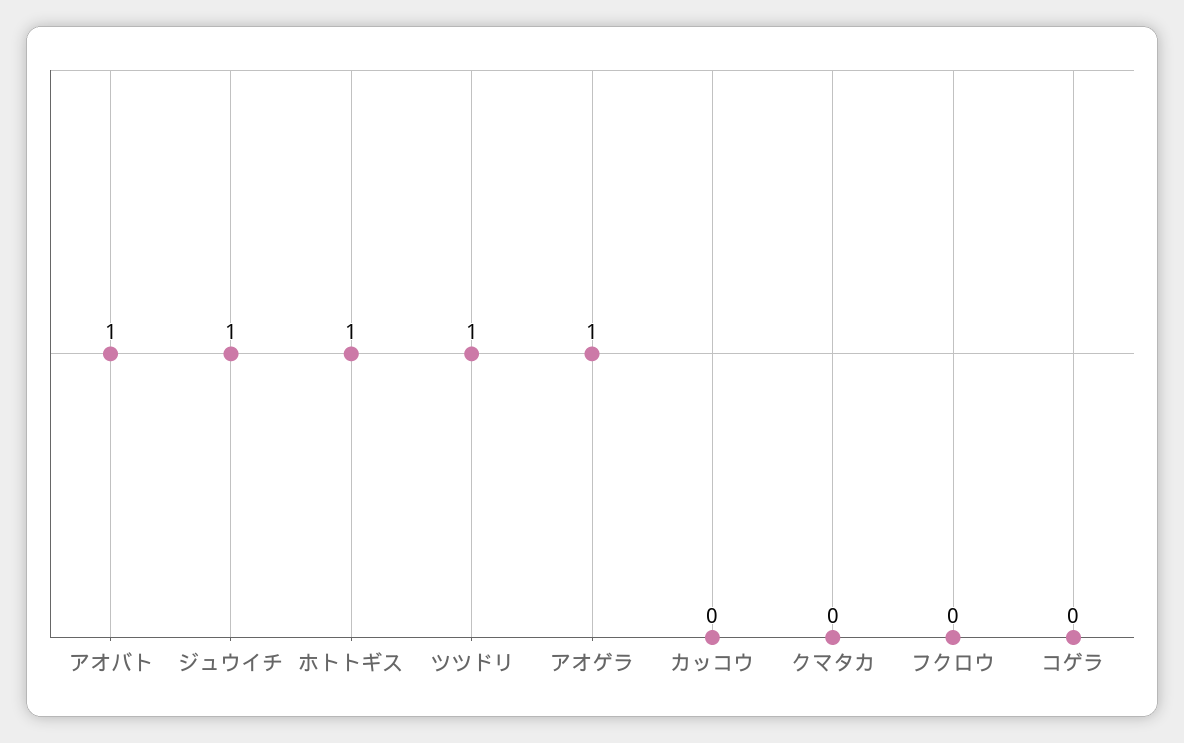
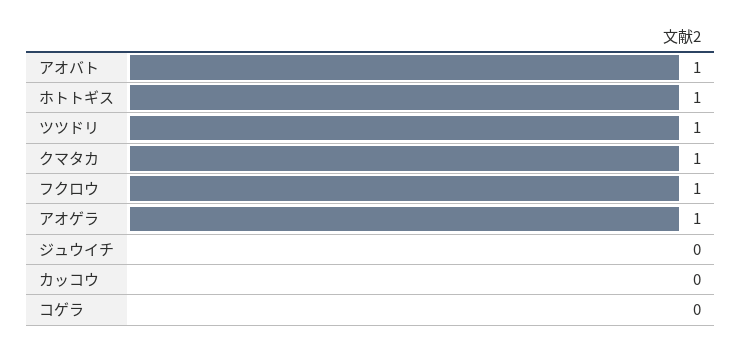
  {
    "アオバト": 1,
-   "ジュウイチ": 1,
+   "ジュウイチ": 0,
    "ホトトギス": 1,
    "ツツドリ": 1,
    "アオゲラ": 1,
    "カッコウ": 0,
-   "クマタカ": 0,
+   "クマタカ": 1,
-   "フクロウ": 0,
+   "フクロウ": 1,
    "コゲラ": 0
  }

